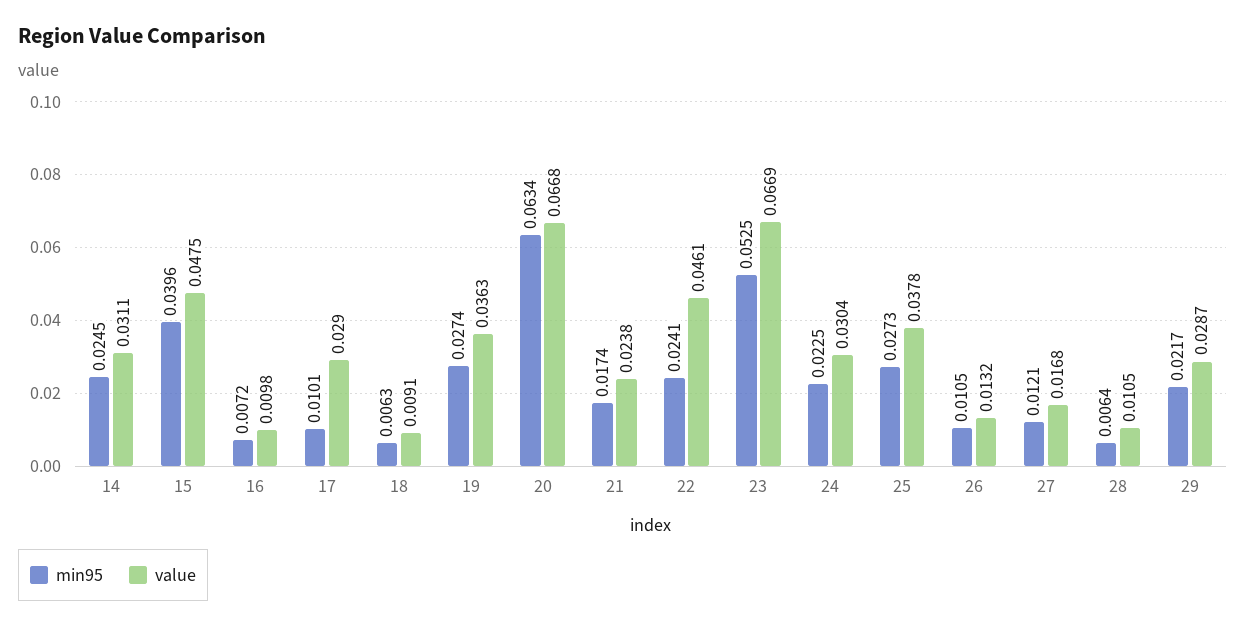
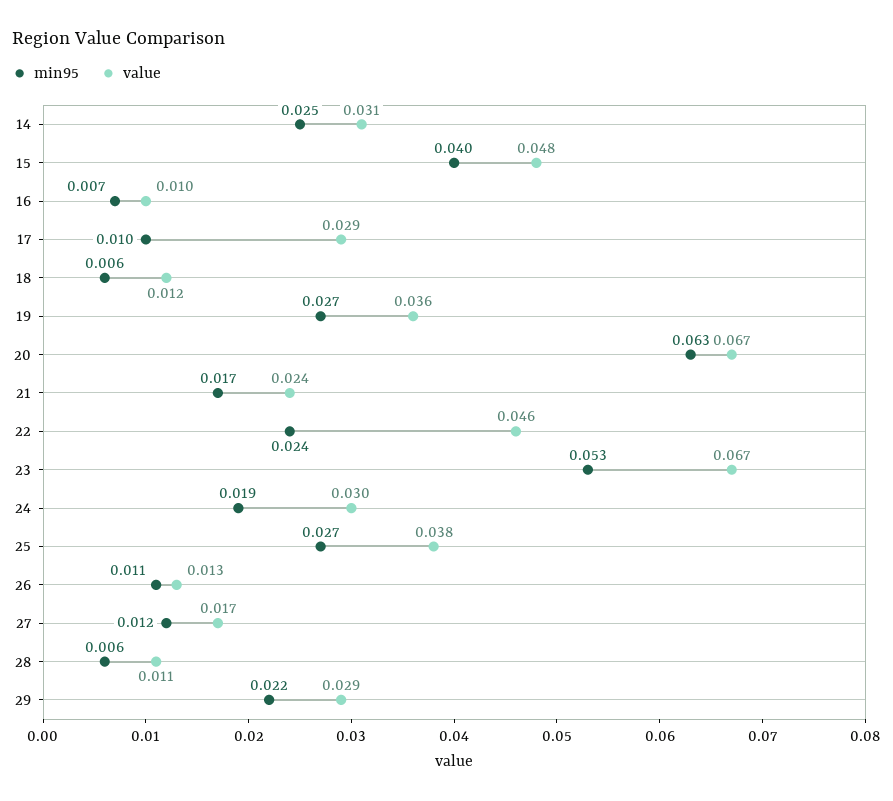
  {
    "min95": {
      "14": 0.0245,
      "15": 0.0396,
      "16": 0.0072,
      "17": 0.0101,
      "18": 0.0063,
      "19": 0.0274,
      "20": 0.0634,
      "21": 0.0174,
      "22": 0.0241,
      "23": 0.0525,
-     "24": 0.0225,
+     "24": 0.019,
      "25": 0.0273,
      "26": 0.0105,
      "27": 0.0121,
      "28": 0.0064,
      "29": 0.0217
    },
    "value": {
      "14": 0.0311,
      "15": 0.0475,
      "16": 0.0098,
      "17": 0.029,
-     "18": 0.0091,
+     "18": 0.012,
      "19": 0.0363,
      "20": 0.0668,
      "21": 0.0238,
      "22": 0.0461,
      "23": 0.0669,
      "24": 0.0304,
      "25": 0.0378,
      "26": 0.0132,
      "27": 0.0168,
      "28": 0.0105,
      "29": 0.0287
    }
  }

